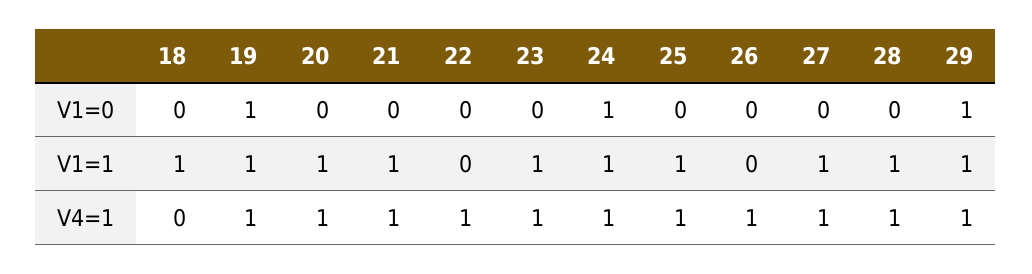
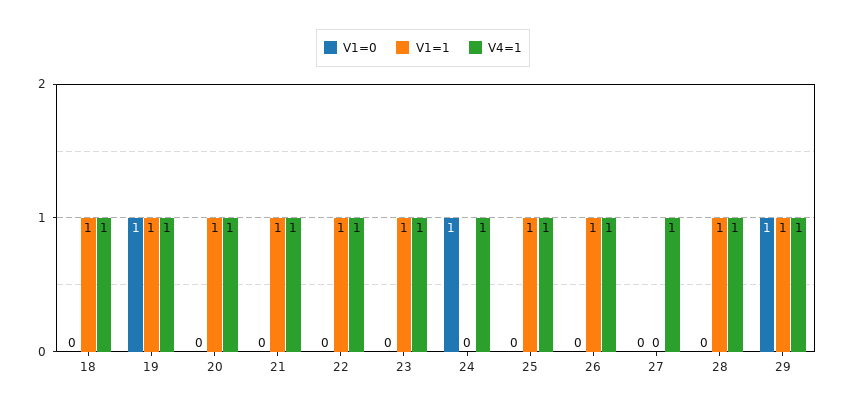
  {
    "V1=0": {
      "18": 0,
      "19": 1,
      "20": 0,
      "21": 0,
      "22": 0,
      "23": 0,
      "24": 1,
      "25": 0,
      "26": 0,
      "27": 0,
      "28": 0,
      "29": 1
    },
    "V1=1": {
      "18": 1,
      "19": 1,
      "20": 1,
      "21": 1,
-     "22": 0,
+     "22": 1,
      "23": 1,
-     "24": 1,
+     "24": 0,
      "25": 1,
-     "26": 0,
+     "26": 1,
-     "27": 1,
+     "27": 0,
      "28": 1,
      "29": 1
    },
    "V4=1": {
-     "18": 0,
+     "18": 1,
      "19": 1,
      "20": 1,
      "21": 1,
      "22": 1,
      "23": 1,
      "24": 1,
      "25": 1,
      "26": 1,
      "27": 1,
      "28": 1,
      "29": 1
    }
  }

